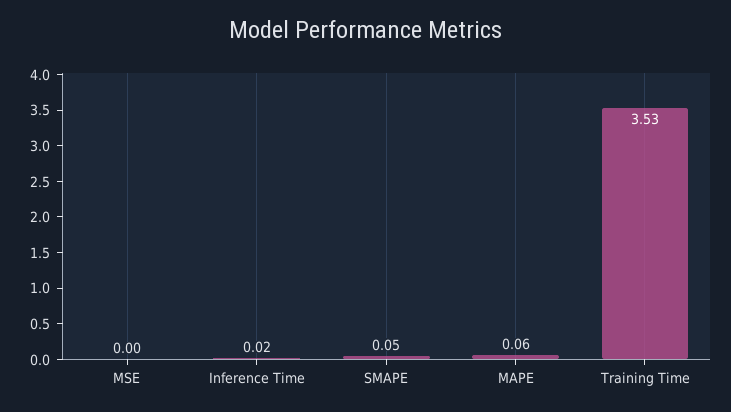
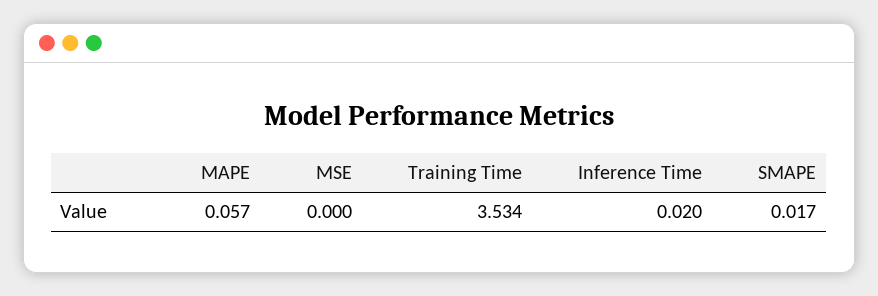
  {
    "MSE": 0,
    "Inference Time": 0.02,
-   "SMAPE": 0.05,
+   "SMAPE": 0.017,
    "MAPE": 0.057,
    "Training Time": 3.534
  }

